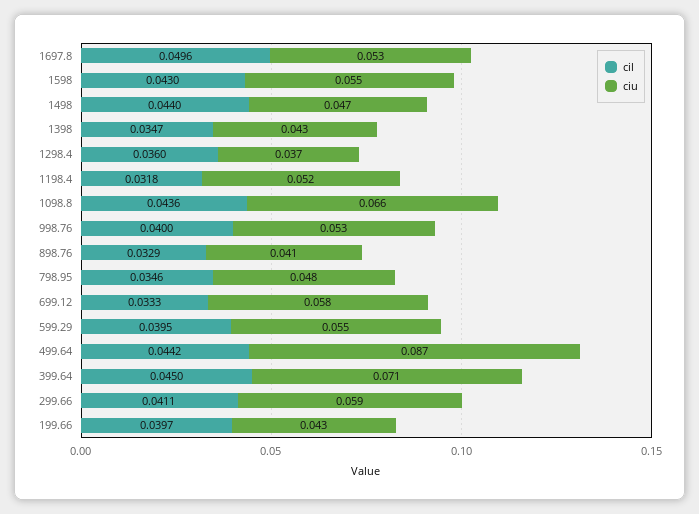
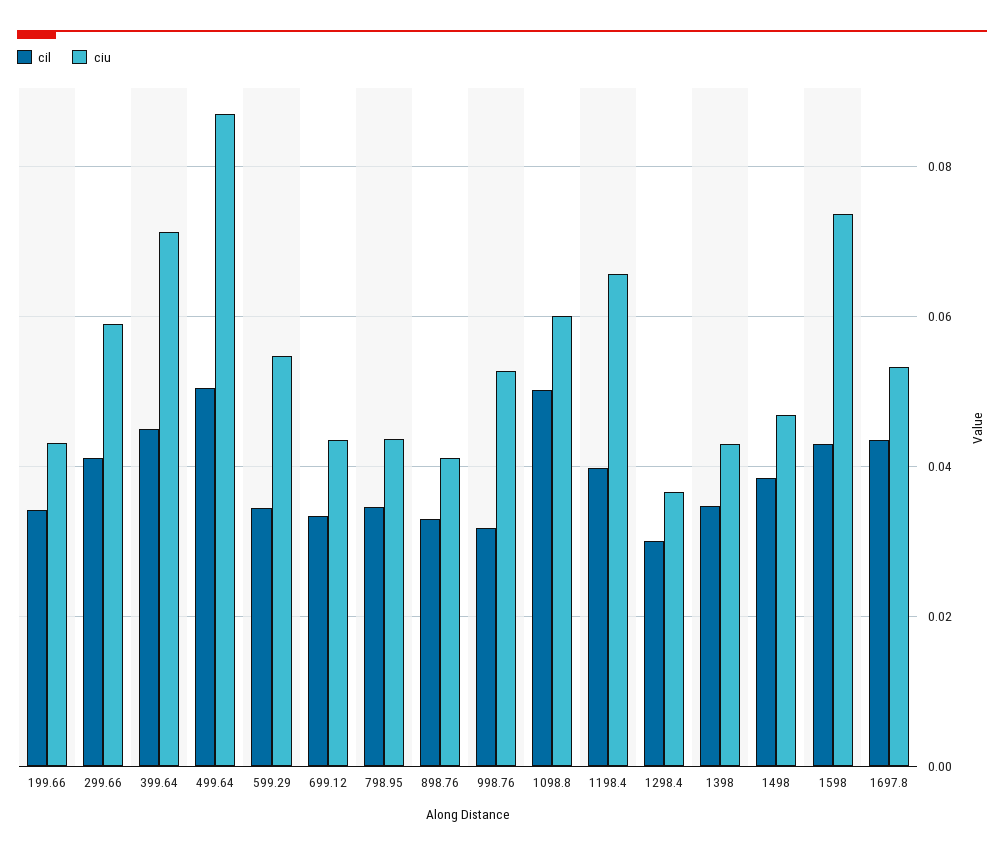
  {
    "cil": {
-     "1697.8": 0.0496,
+     "1697.8": 0.044,
      "1598": 0.043,
-     "1498": 0.044,
+     "1498": 0.038,
      "1398": 0.0347,
-     "1298.4": 0.036,
+     "1298.4": 0.03,
-     "1198.4": 0.0318,
+     "1198.4": 0.04,
-     "1098.8": 0.0436,
+     "1098.8": 0.05,
-     "998.76": 0.04,
+     "998.76": 0.032,
      "898.76": 0.0329,
      "798.95": 0.0346,
      "699.12": 0.0333,
-     "599.29": 0.0395,
+     "599.29": 0.034,
-     "499.64": 0.0442,
+     "499.64": 0.05,
      "399.64": 0.045,
      "299.66": 0.0411,
-     "199.66": 0.0397
+     "199.66": 0.034
    },
    "ciu": {
      "1697.8": 0.053,
-     "1598": 0.055,
+     "1598": 0.074,
      "1498": 0.047,
      "1398": 0.043,
      "1298.4": 0.037,
-     "1198.4": 0.052,
+     "1198.4": 0.066,
-     "1098.8": 0.066,
+     "1098.8": 0.06,
      "998.76": 0.053,
      "898.76": 0.041,
-     "798.95": 0.048,
+     "798.95": 0.044,
-     "699.12": 0.058,
+     "699.12": 0.044,
      "599.29": 0.055,
      "499.64": 0.087,
      "399.64": 0.071,
      "299.66": 0.059,
      "199.66": 0.043
    }
  }

